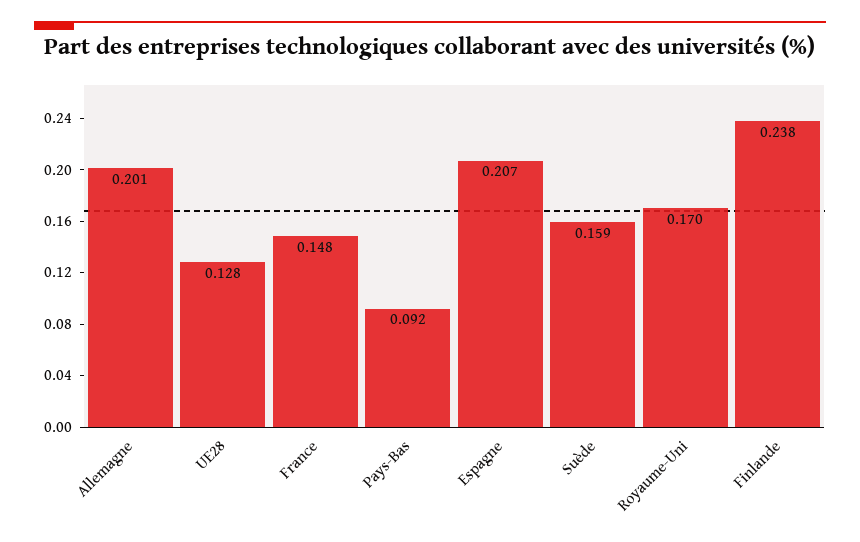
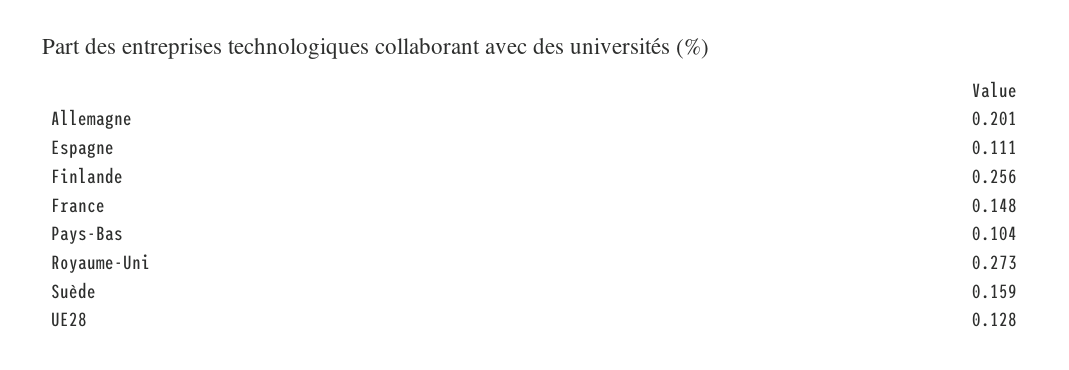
  {
    "Allemagne": 0.201,
    "UE28": 0.128,
    "France": 0.148,
-   "Pays-Bas": 0.092,
+   "Pays-Bas": 0.104,
-   "Espagne": 0.207,
+   "Espagne": 0.111,
    "Suède": 0.159,
-   "Royaume-Uni": 0.17,
+   "Royaume-Uni": 0.273,
-   "Finlande": 0.238
+   "Finlande": 0.256
  }

